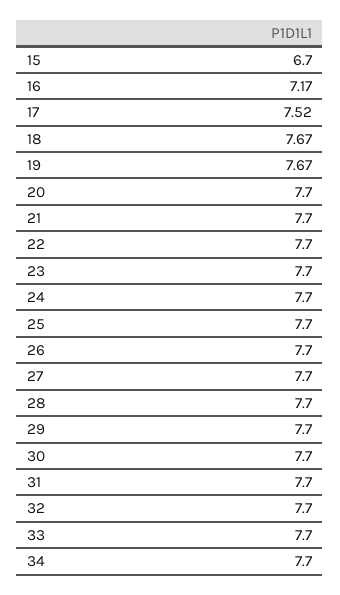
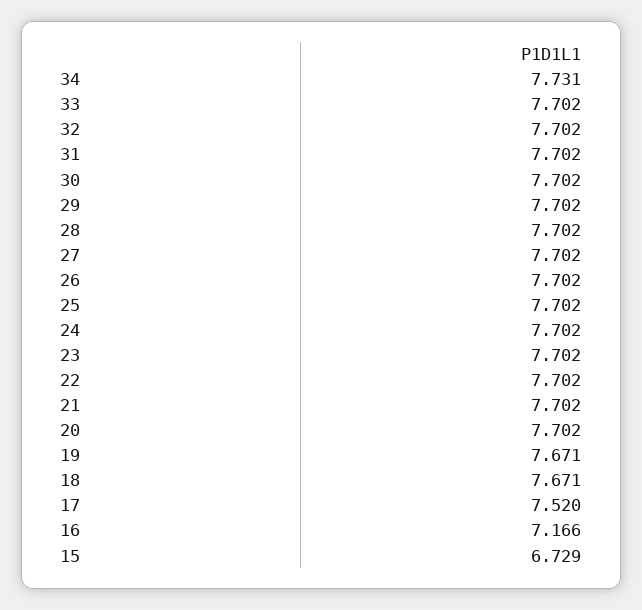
  {
-   "15": 6.7,
+   "15": 6.729,
    "16": 7.166,
    "17": 7.52,
    "18": 7.671,
    "19": 7.671,
    "20": 7.702,
    "21": 7.702,
    "22": 7.702,
    "23": 7.702,
    "24": 7.702,
    "25": 7.702,
    "26": 7.702,
    "27": 7.702,
    "28": 7.702,
    "29": 7.702,
    "30": 7.702,
    "31": 7.702,
    "32": 7.702,
    "33": 7.702,
-   "34": 7.7
+   "34": 7.731
  }

